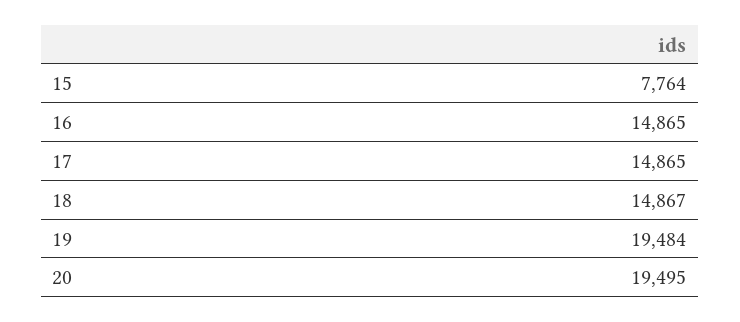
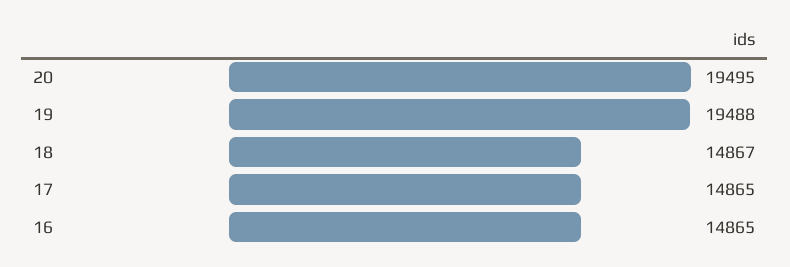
  {
-   "15": 7764,
    "16": 14865,
    "17": 14865,
    "18": 14867,
-   "19": 19484,
+   "19": 19488,
    "20": 19495
  }

